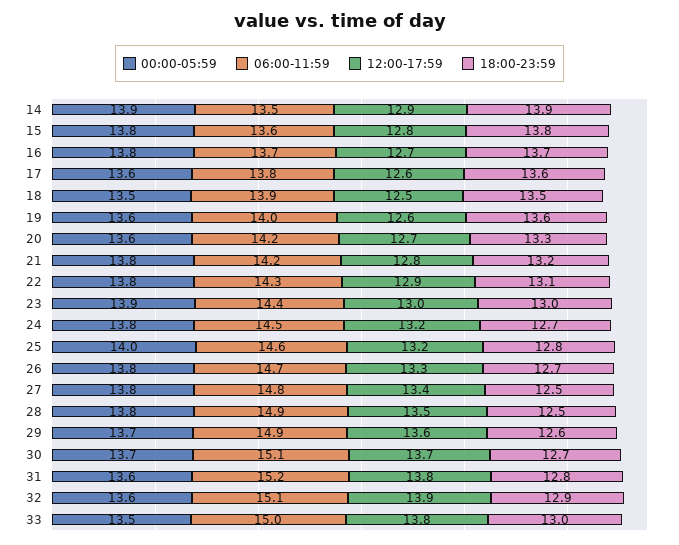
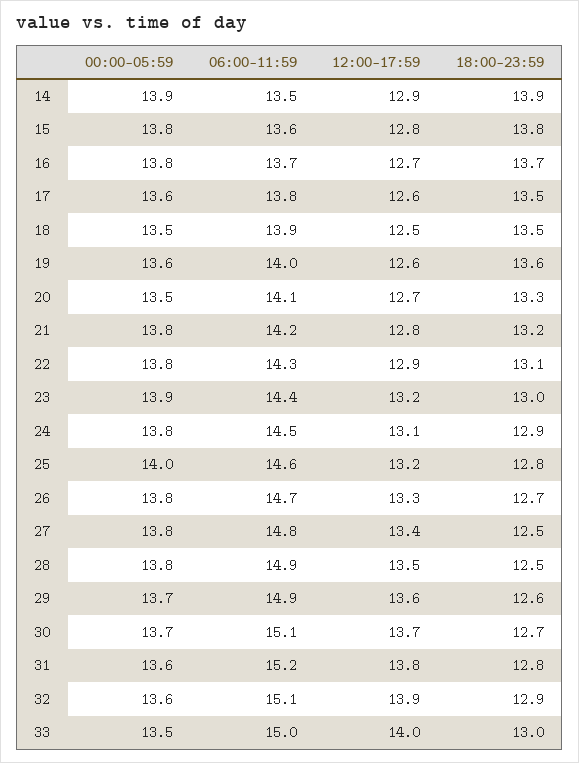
  {
    "00:00-05:59": {
      "14": 13.9,
      "15": 13.8,
      "16": 13.8,
      "17": 13.6,
      "18": 13.5,
      "19": 13.6,
-     "20": 13.6,
+     "20": 13.5,
      "21": 13.8,
      "22": 13.8,
      "23": 13.9,
      "24": 13.8,
      "25": 14,
      "26": 13.8,
      "27": 13.8,
      "28": 13.8,
      "29": 13.7,
      "30": 13.7,
      "31": 13.6,
      "32": 13.6,
      "33": 13.5
    },
    "06:00-11:59": {
      "14": 13.5,
      "15": 13.6,
      "16": 13.7,
      "17": 13.8,
      "18": 13.9,
      "19": 14,
-     "20": 14.2,
+     "20": 14.1,
      "21": 14.2,
      "22": 14.3,
      "23": 14.4,
      "24": 14.5,
      "25": 14.6,
      "26": 14.7,
      "27": 14.8,
      "28": 14.9,
      "29": 14.9,
      "30": 15.1,
      "31": 15.2,
      "32": 15.1,
      "33": 15
    },
    "12:00-17:59": {
      "14": 12.9,
      "15": 12.8,
      "16": 12.7,
      "17": 12.6,
      "18": 12.5,
      "19": 12.6,
      "20": 12.7,
      "21": 12.8,
      "22": 12.9,
-     "23": 13,
+     "23": 13.2,
-     "24": 13.2,
+     "24": 13.1,
      "25": 13.2,
      "26": 13.3,
      "27": 13.4,
      "28": 13.5,
      "29": 13.6,
      "30": 13.7,
      "31": 13.8,
      "32": 13.9,
-     "33": 13.8
+     "33": 14
    },
    "18:00-23:59": {
      "14": 13.9,
      "15": 13.8,
      "16": 13.7,
-     "17": 13.6,
+     "17": 13.5,
      "18": 13.5,
      "19": 13.6,
      "20": 13.3,
      "21": 13.2,
      "22": 13.1,
      "23": 13,
-     "24": 12.7,
+     "24": 12.9,
      "25": 12.8,
      "26": 12.7,
      "27": 12.5,
      "28": 12.5,
      "29": 12.6,
      "30": 12.7,
      "31": 12.8,
      "32": 12.9,
      "33": 13
    }
  }

